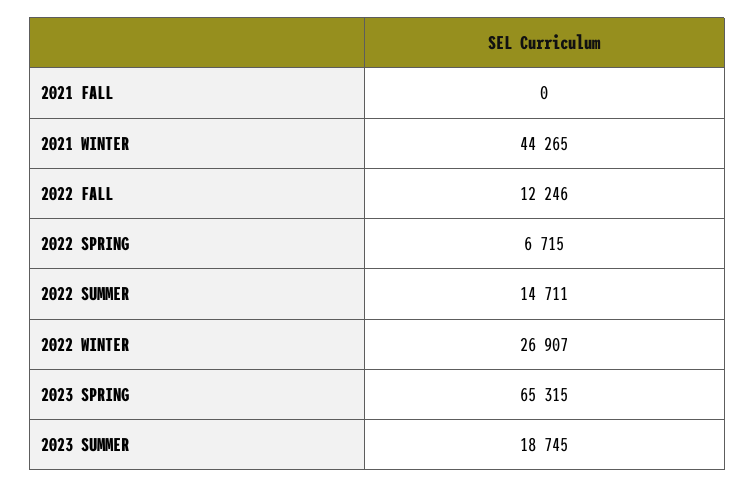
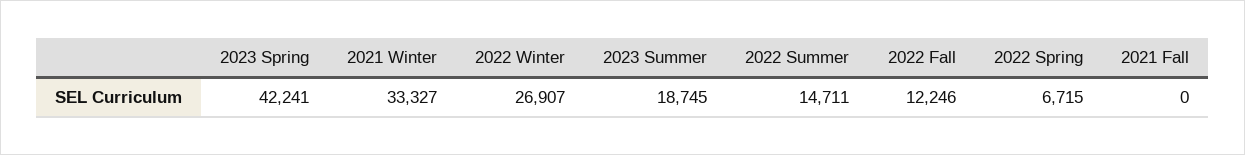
  {
    "2021 FALL": 0,
-   "2021 WINTER": 44265,
+   "2021 WINTER": 33327,
    "2022 FALL": 12246,
    "2022 SPRING": 6715,
    "2022 SUMMER": 14711,
    "2022 WINTER": 26907,
-   "2023 SPRING": 65315,
+   "2023 SPRING": 42241,
    "2023 SUMMER": 18745
  }

